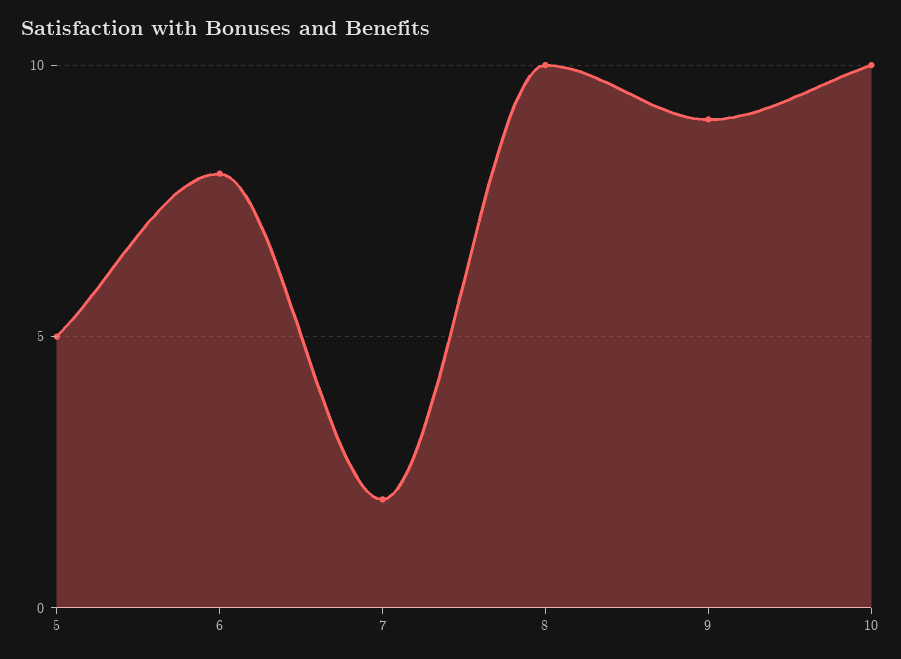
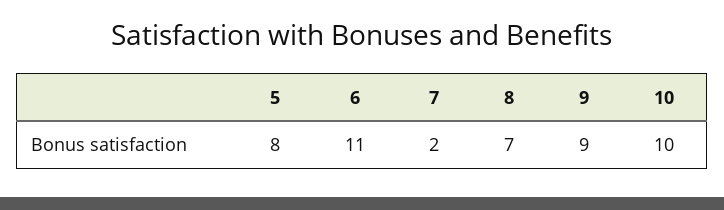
  {
-   "5": 5,
+   "5": 8,
-   "6": 8,
+   "6": 11,
    "7": 2,
-   "8": 10,
+   "8": 7,
    "9": 9,
    "10": 10
  }

